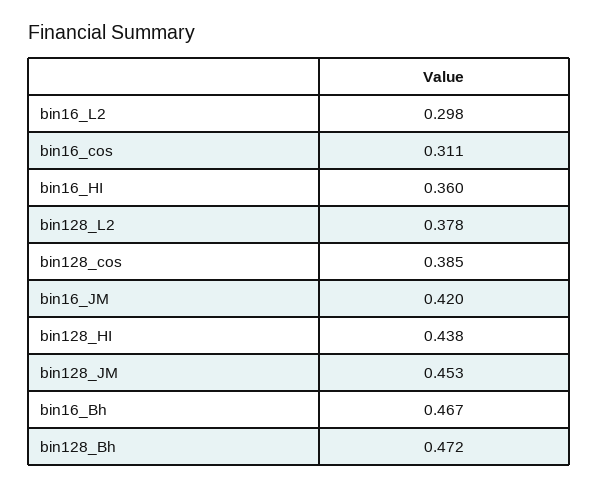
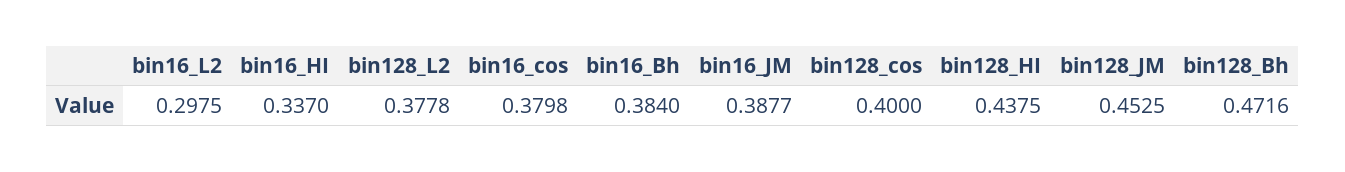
  {
    "bin16_L2": 0.2975,
-   "bin16_cos": 0.311,
+   "bin16_cos": 0.3798,
-   "bin16_HI": 0.36,
+   "bin16_HI": 0.337,
    "bin128_L2": 0.3778,
-   "bin128_cos": 0.385,
+   "bin128_cos": 0.4,
-   "bin16_JM": 0.42,
+   "bin16_JM": 0.3877,
    "bin128_HI": 0.4375,
    "bin128_JM": 0.4525,
-   "bin16_Bh": 0.467,
+   "bin16_Bh": 0.384,
    "bin128_Bh": 0.4716
  }

